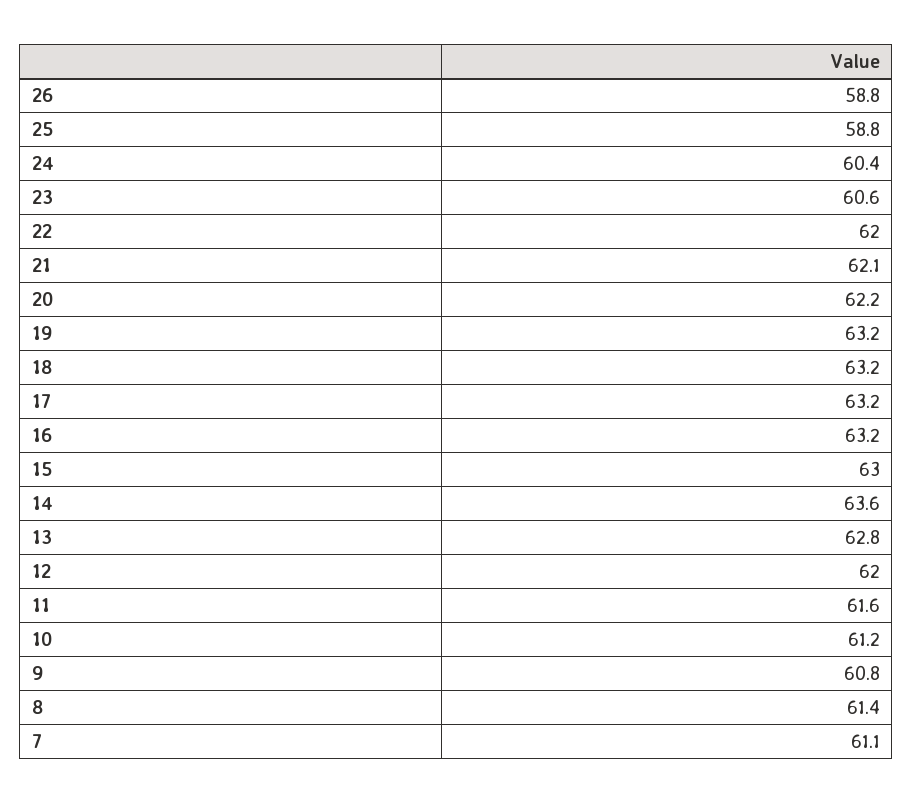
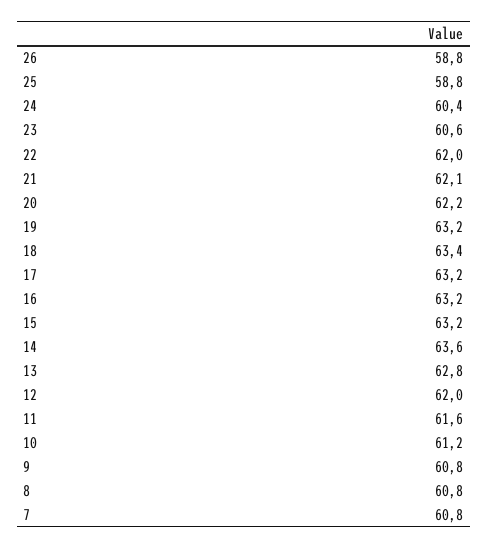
  {
    "26": 58.8,
    "25": 58.8,
    "24": 60.4,
    "23": 60.6,
    "22": 62,
    "21": 62.1,
    "20": 62.2,
    "19": 63.2,
-   "18": 63.2,
+   "18": 63.4,
    "17": 63.2,
    "16": 63.2,
-   "15": 63,
+   "15": 63.2,
    "14": 63.6,
    "13": 62.8,
    "12": 62,
    "11": 61.6,
    "10": 61.2,
    "9": 60.8,
-   "8": 61.4,
+   "8": 60.8,
-   "7": 61.1
+   "7": 60.8
  }

